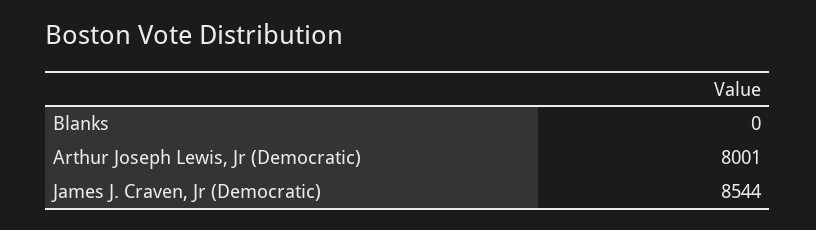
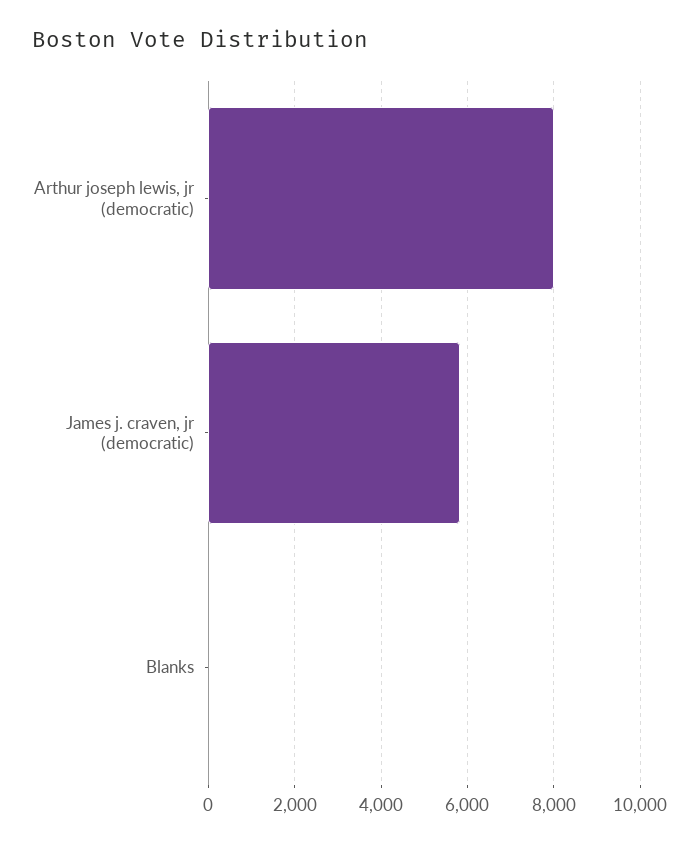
  {
    "Blanks": 0,
    "Arthur Joseph Lewis, Jr (Democratic)": 8001,
-   "James J. Craven, Jr (Democratic)": 8544
+   "James J. Craven, Jr (Democratic)": 5800
  }

